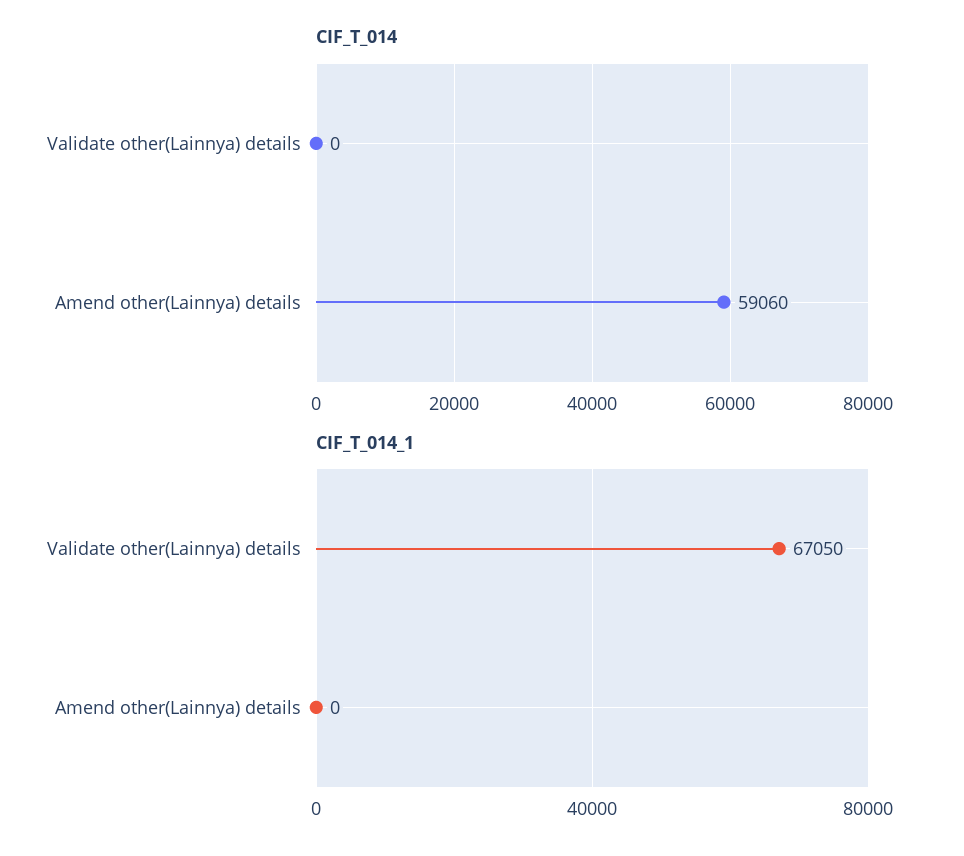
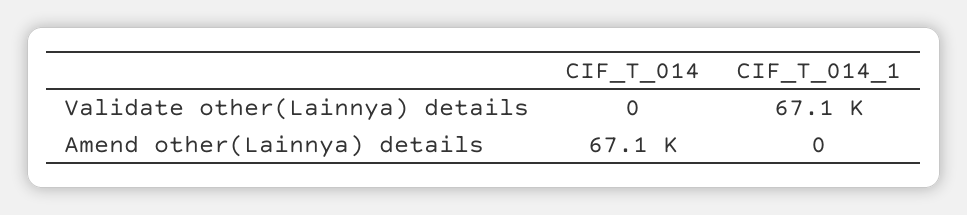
  {
    "CIF_T_014": {
      "Validate other(Lainnya) details": 0,
-     "Amend other(Lainnya) details": 59060
+     "Amend other(Lainnya) details": 67100
    },
    "CIF_T_014_1": {
      "Validate other(Lainnya) details": 67050,
      "Amend other(Lainnya) details": 0
    }
  }

